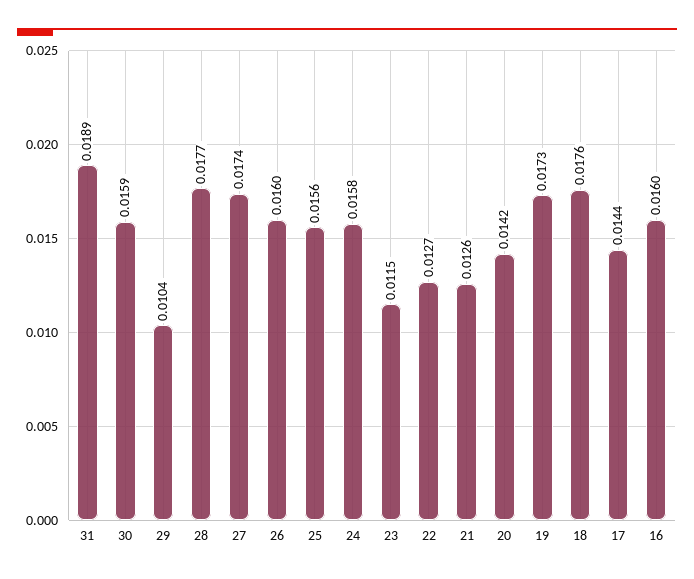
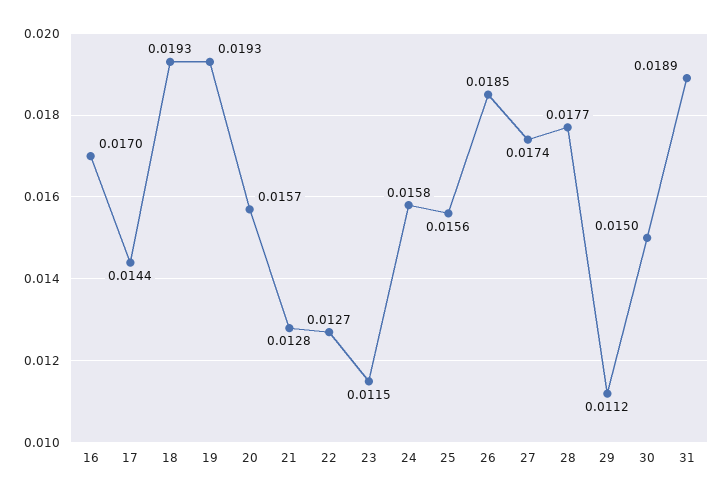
  {
    "31": 0.0189,
-   "30": 0.0159,
+   "30": 0.015,
-   "29": 0.0104,
+   "29": 0.0112,
    "28": 0.0177,
    "27": 0.0174,
-   "26": 0.016,
+   "26": 0.0185,
    "25": 0.0156,
    "24": 0.0158,
    "23": 0.0115,
    "22": 0.0127,
-   "21": 0.0126,
+   "21": 0.0128,
-   "20": 0.0142,
+   "20": 0.0157,
-   "19": 0.0173,
+   "19": 0.0193,
-   "18": 0.0176,
+   "18": 0.0193,
    "17": 0.0144,
-   "16": 0.016
+   "16": 0.017
  }

